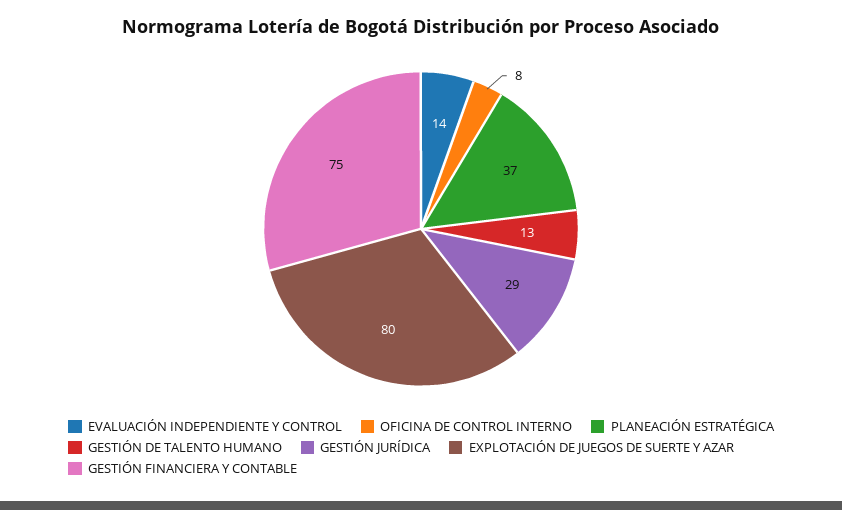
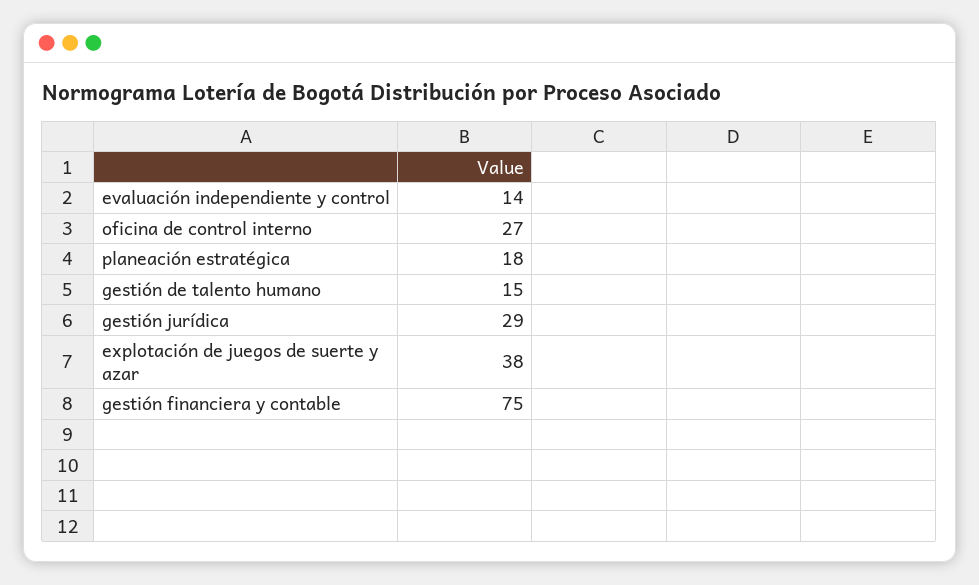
  {
    "EVALUACIÓN INDEPENDIENTE Y CONTROL": 14,
-   "OFICINA DE CONTROL INTERNO": 8,
+   "OFICINA DE CONTROL INTERNO": 27,
-   "PLANEACIÓN ESTRATÉGICA": 37,
+   "PLANEACIÓN ESTRATÉGICA": 18,
-   "GESTIÓN DE TALENTO HUMANO": 13,
+   "GESTIÓN DE TALENTO HUMANO": 15,
    "GESTIÓN JURÍDICA": 29,
-   "EXPLOTACIÓN DE JUEGOS DE SUERTE Y AZAR": 80,
+   "EXPLOTACIÓN DE JUEGOS DE SUERTE Y AZAR": 38,
    "GESTIÓN FINANCIERA Y CONTABLE": 75
  }

